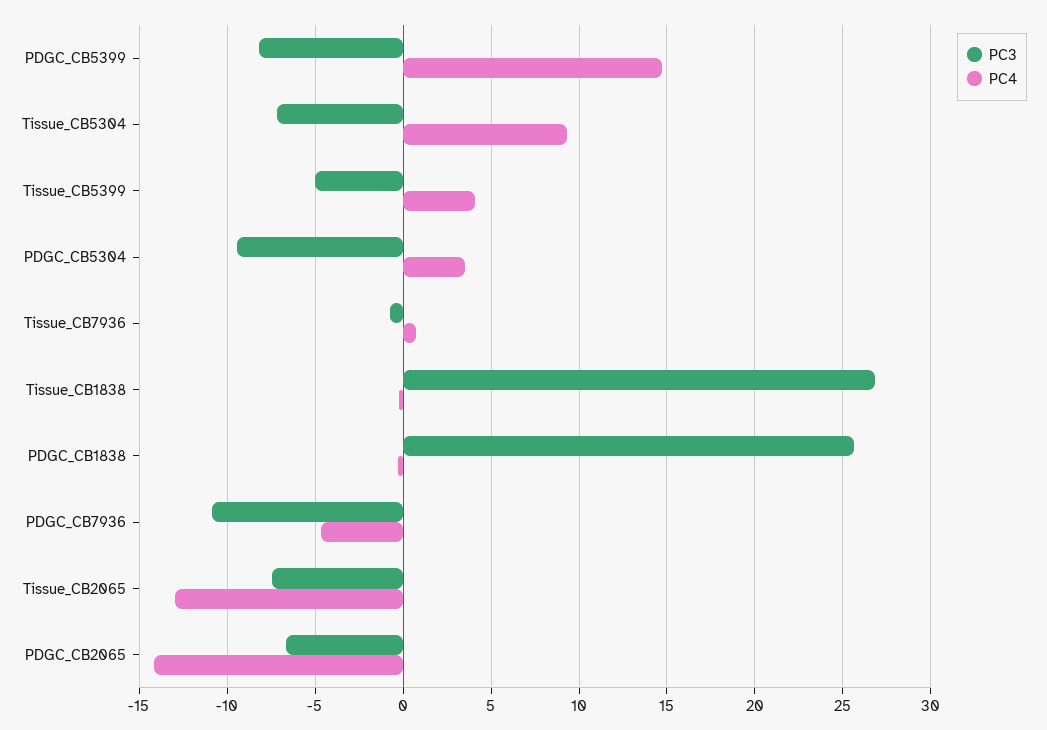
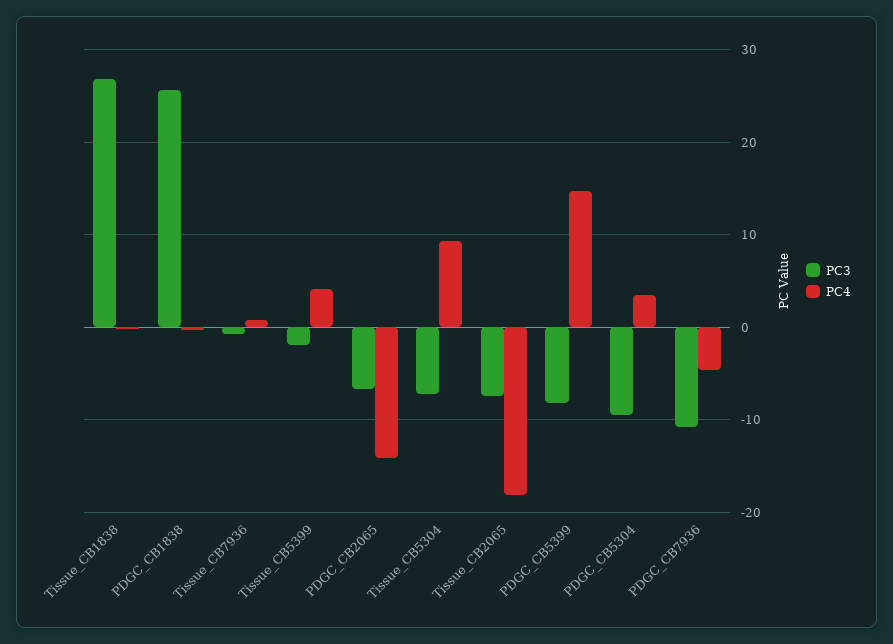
  {
    "PC3": {
      "PDGC_CB5399": -8,
      "Tissue_CB5304": -7,
-     "Tissue_CB5399": -5,
+     "Tissue_CB5399": -2,
      "PDGC_CB5304": -9.5,
      "Tissue_CB7936": -0.5,
      "Tissue_CB1838": 27,
      "PDGC_CB1838": 25.5,
      "PDGC_CB7936": -11,
      "Tissue_CB2065": -7.5,
      "PDGC_CB2065": -6.5
    },
    "PC4": {
      "PDGC_CB5399": 14.5,
      "Tissue_CB5304": 9.5,
      "Tissue_CB5399": 4,
      "PDGC_CB5304": 3.5,
      "Tissue_CB7936": 0.5,
      "Tissue_CB1838": 0,
      "PDGC_CB1838": -0.5,
      "PDGC_CB7936": -4.5,
-     "Tissue_CB2065": -13,
+     "Tissue_CB2065": -18,
      "PDGC_CB2065": -14
    }
  }

